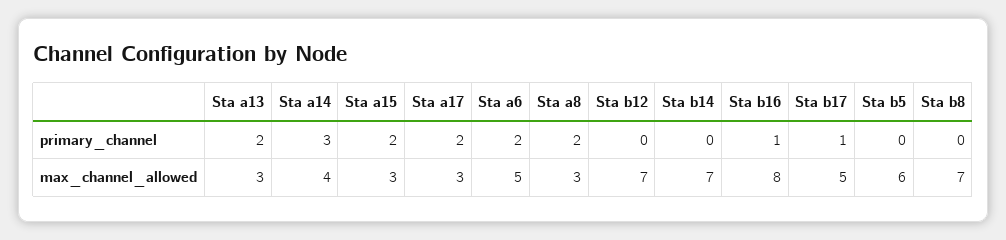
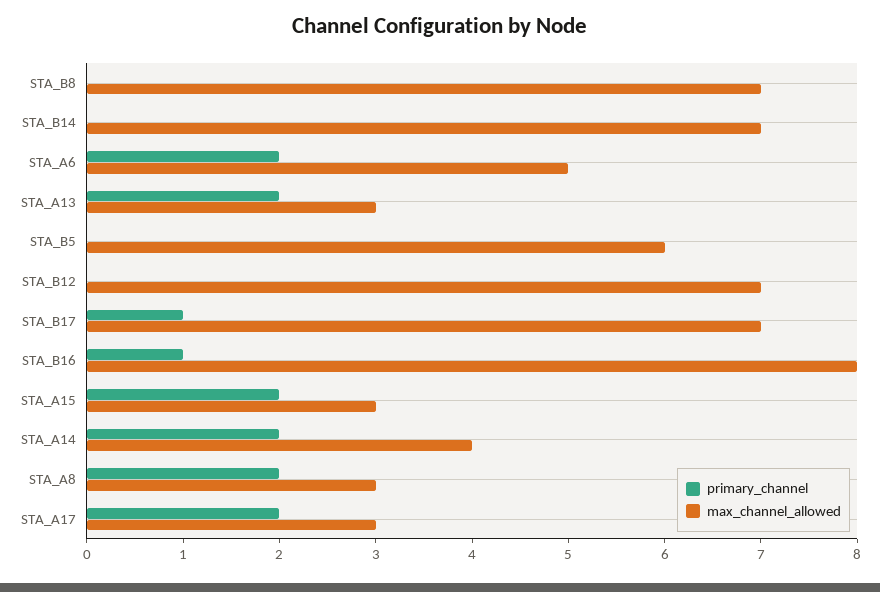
  {
    "primary_channel": {
      "Sta a13": 2,
-     "Sta a14": 3,
+     "Sta a14": 2,
      "Sta a15": 2,
      "Sta a17": 2,
      "Sta a6": 2,
      "Sta a8": 2,
      "Sta b12": 0,
      "Sta b14": 0,
      "Sta b16": 1,
      "Sta b17": 1,
      "Sta b5": 0,
      "Sta b8": 0
    },
    "max_channel_allowed": {
      "Sta a13": 3,
      "Sta a14": 4,
      "Sta a15": 3,
      "Sta a17": 3,
      "Sta a6": 5,
      "Sta a8": 3,
      "Sta b12": 7,
      "Sta b14": 7,
      "Sta b16": 8,
-     "Sta b17": 5,
+     "Sta b17": 7,
      "Sta b5": 6,
      "Sta b8": 7
    }
  }

